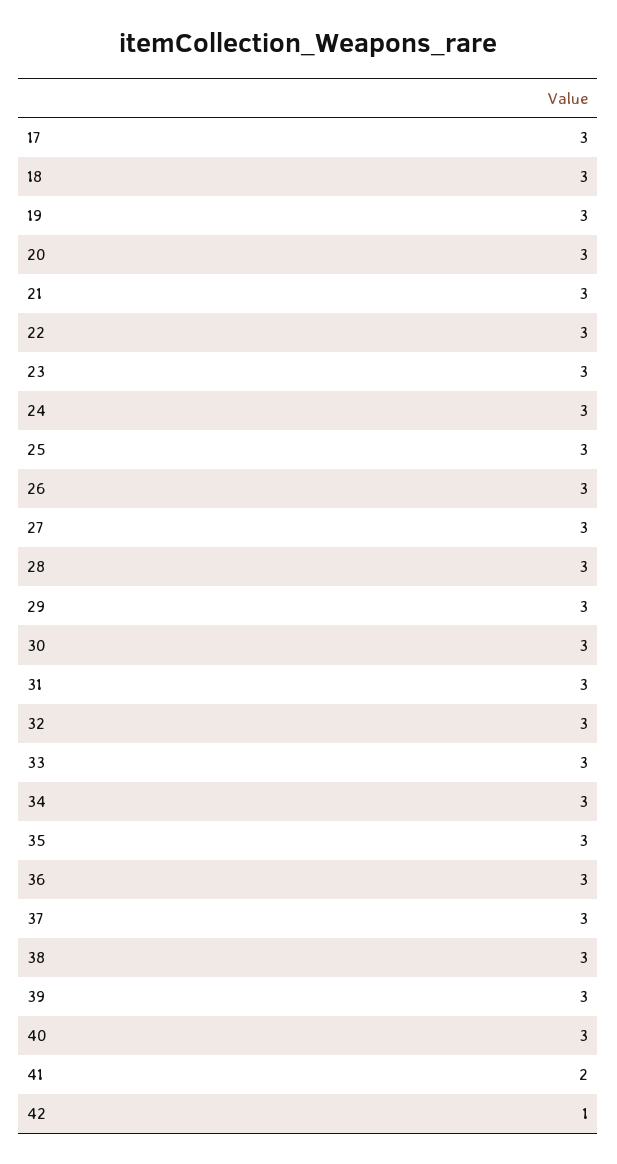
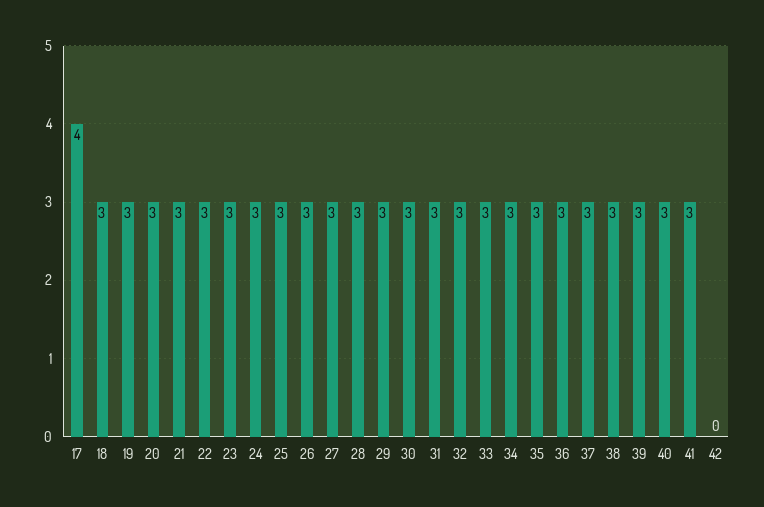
  {
-   "17": 3,
+   "17": 4,
    "18": 3,
    "19": 3,
    "20": 3,
    "21": 3,
    "22": 3,
    "23": 3,
    "24": 3,
    "25": 3,
    "26": 3,
    "27": 3,
    "28": 3,
    "29": 3,
    "30": 3,
    "31": 3,
    "32": 3,
    "33": 3,
    "34": 3,
    "35": 3,
    "36": 3,
    "37": 3,
    "38": 3,
    "39": 3,
    "40": 3,
-   "41": 2,
+   "41": 3,
-   "42": 1
+   "42": 0
  }

